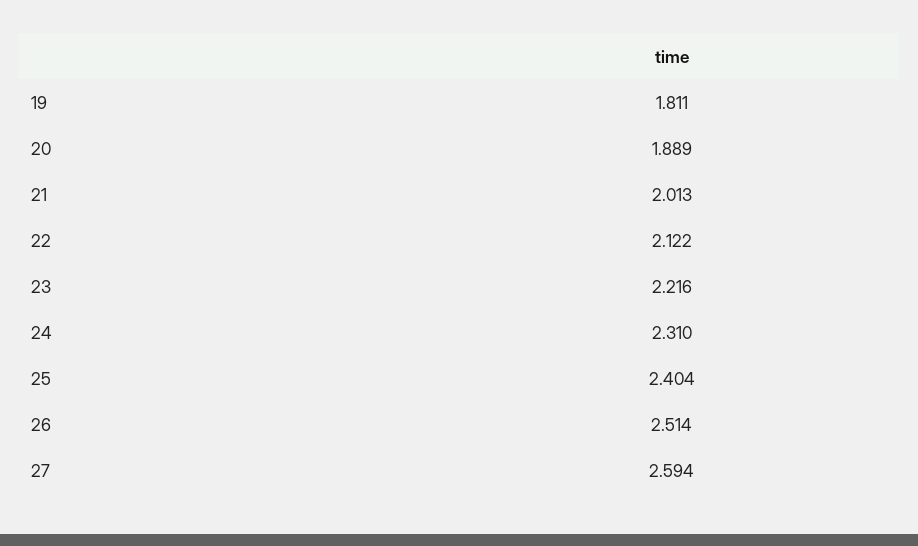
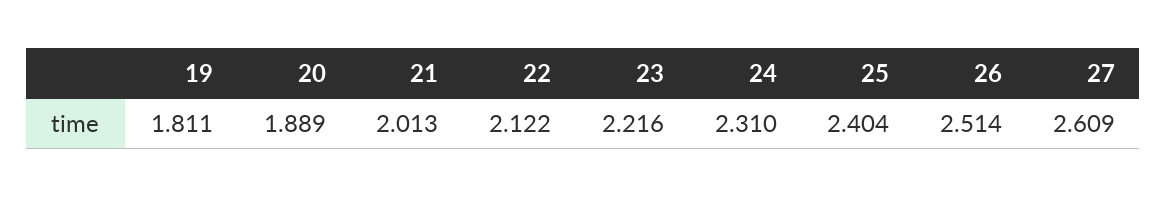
  {
    "19": 1.811,
    "20": 1.889,
    "21": 2.013,
    "22": 2.122,
    "23": 2.216,
    "24": 2.31,
    "25": 2.404,
    "26": 2.514,
-   "27": 2.594
+   "27": 2.609
  }

